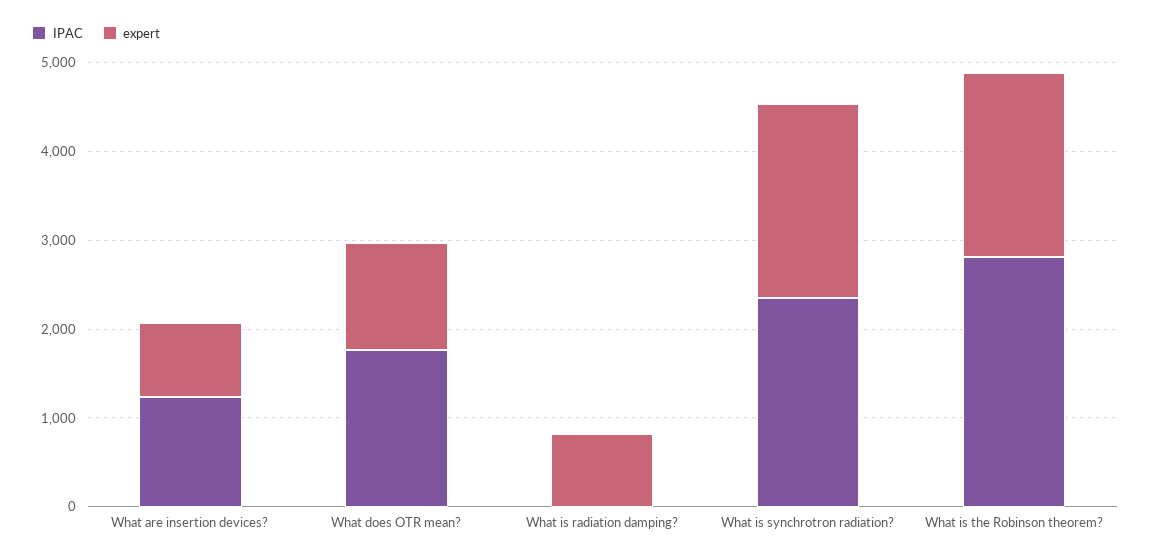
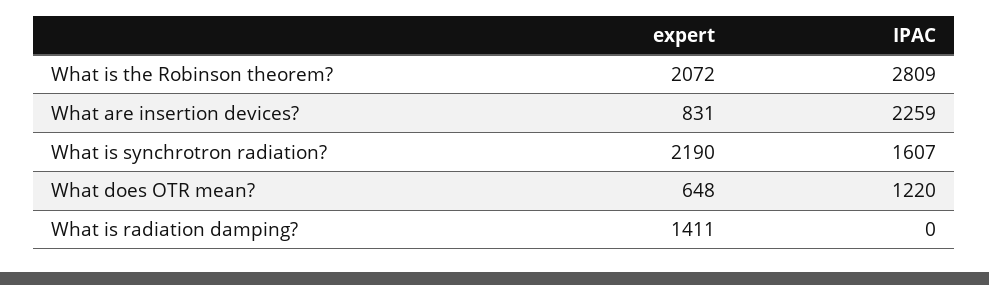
  {
    "IPAC": {
-     "What are insertion devices?": 1200,
+     "What are insertion devices?": 2259,
-     "What does OTR mean?": 1800,
+     "What does OTR mean?": 1220,
      "What is radiation damping?": 0,
-     "What is synchrotron radiation?": 2400,
+     "What is synchrotron radiation?": 1607,
      "What is the Robinson theorem?": 2809
    },
    "expert": {
      "What are insertion devices?": 831,
-     "What does OTR mean?": 1200,
+     "What does OTR mean?": 648,
-     "What is radiation damping?": 800,
+     "What is radiation damping?": 1411,
      "What is synchrotron radiation?": 2190,
      "What is the Robinson theorem?": 2072
    }
  }

